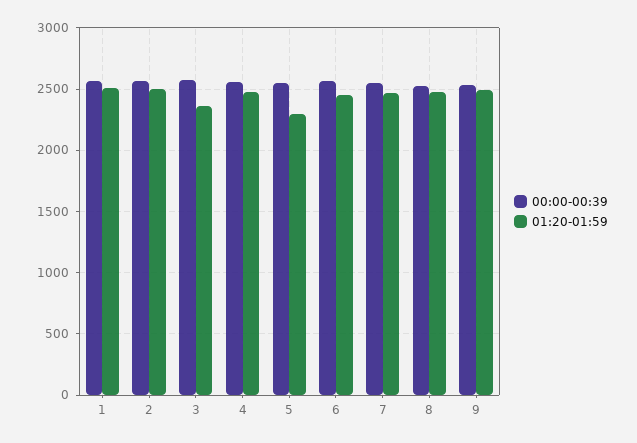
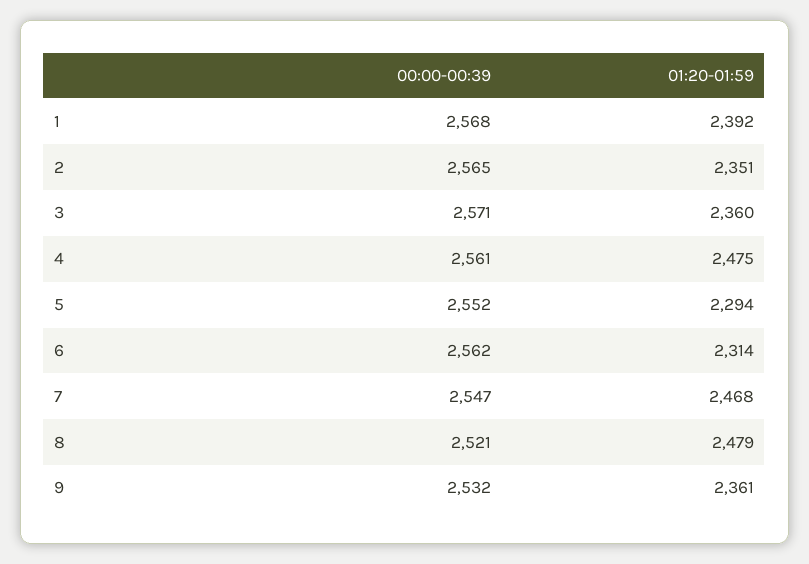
  {
    "00:00-00:39": {
      "1": 2568,
      "2": 2565,
      "3": 2571,
      "4": 2561,
      "5": 2552,
      "6": 2562,
      "7": 2547,
      "8": 2521,
      "9": 2532
    },
    "01:20-01:59": {
-     "1": 2500,
+     "1": 2392,
-     "2": 2500,
+     "2": 2351,
      "3": 2360,
      "4": 2475,
      "5": 2294,
-     "6": 2450,
+     "6": 2314,
      "7": 2468,
      "8": 2479,
-     "9": 2500
+     "9": 2361
    }
  }

